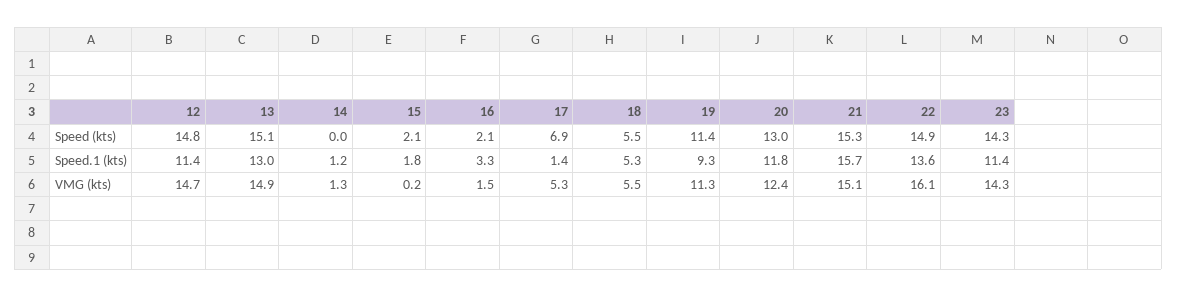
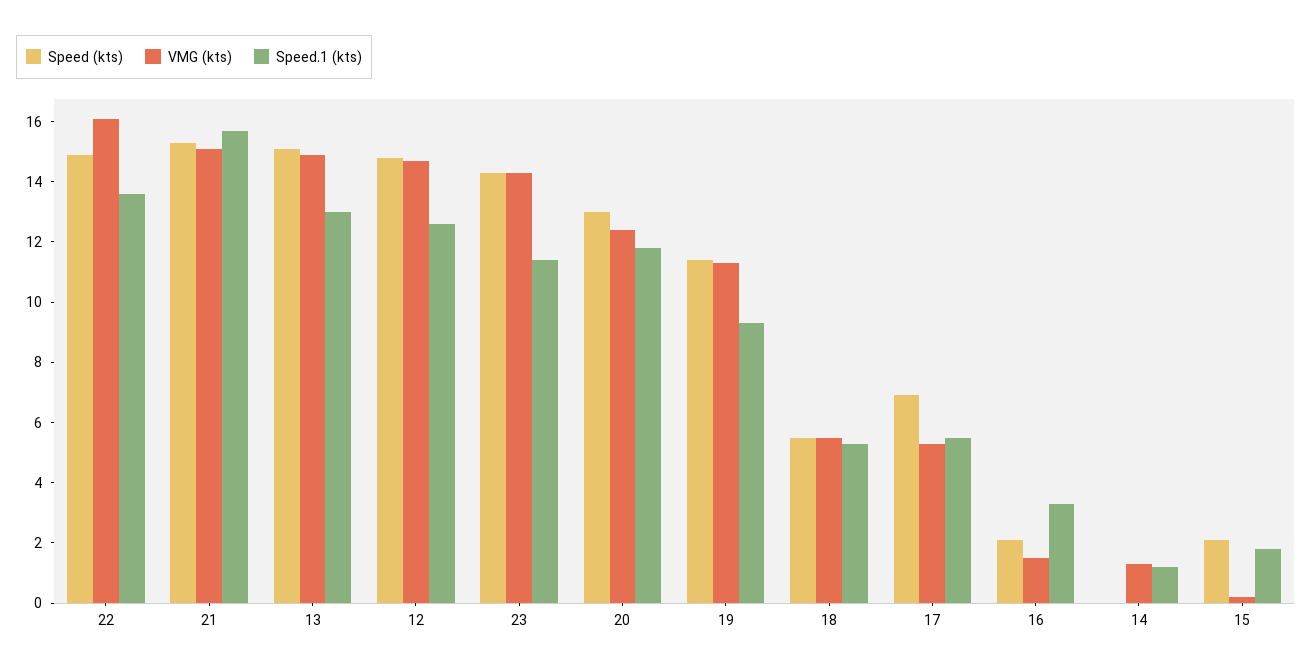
  {
    "Speed (kts)": {
      "12": 14.8,
      "13": 15.1,
      "14": 0,
      "15": 2.1,
      "16": 2.1,
      "17": 6.9,
      "18": 5.5,
      "19": 11.4,
      "20": 13,
      "21": 15.3,
      "22": 14.9,
      "23": 14.3
    },
    "Speed.1 (kts)": {
-     "12": 11.4,
+     "12": 12.5,
      "13": 13,
      "14": 1.2,
      "15": 1.8,
      "16": 3.3,
-     "17": 1.4,
+     "17": 5.5,
      "18": 5.3,
      "19": 9.3,
      "20": 11.8,
      "21": 15.7,
      "22": 13.6,
      "23": 11.4
    },
    "VMG (kts)": {
      "12": 14.7,
      "13": 14.9,
      "14": 1.3,
      "15": 0.2,
      "16": 1.5,
      "17": 5.3,
      "18": 5.5,
      "19": 11.3,
      "20": 12.4,
      "21": 15.1,
      "22": 16.1,
      "23": 14.3
    }
  }

